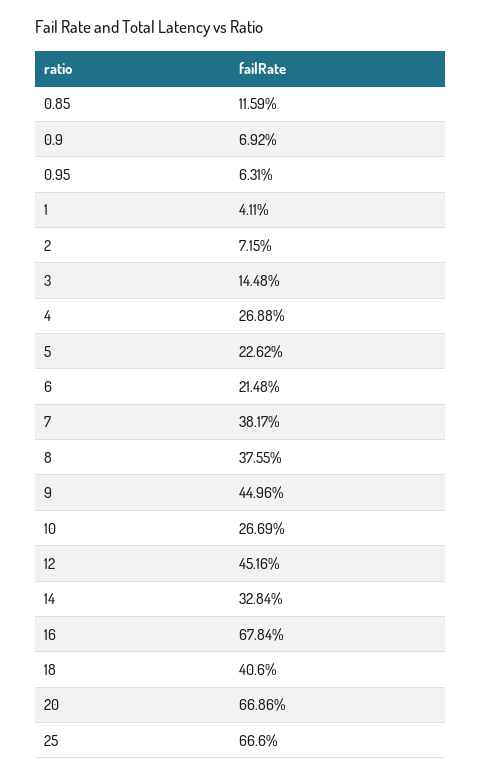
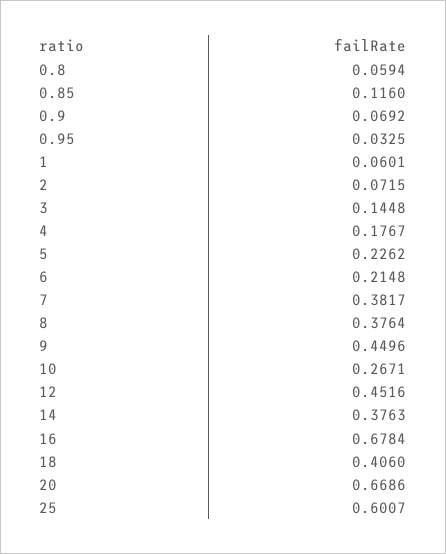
  {
-   "0.85": 0.1159,
+   "0.85": 0.116,
    "0.9": 0.0692,
-   "0.95": 0.0631,
+   "0.95": 0.0325,
-   "1": 0.0411,
+   "1": 0.0601,
    "2": 0.0715,
    "3": 0.1448,
-   "4": 0.2688,
+   "4": 0.1767,
    "5": 0.2262,
    "6": 0.2148,
    "7": 0.3817,
-   "8": 0.3755,
+   "8": 0.3764,
    "9": 0.4496,
-   "10": 0.2669,
+   "10": 0.2671,
    "12": 0.4516,
-   "14": 0.3284,
+   "14": 0.3763,
    "16": 0.6784,
    "18": 0.406,
    "20": 0.6686,
-   "25": 0.666
+   "25": 0.6007,
+   "0.8": 0.0594
  }

